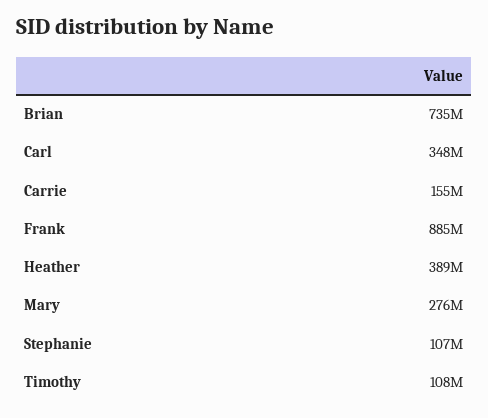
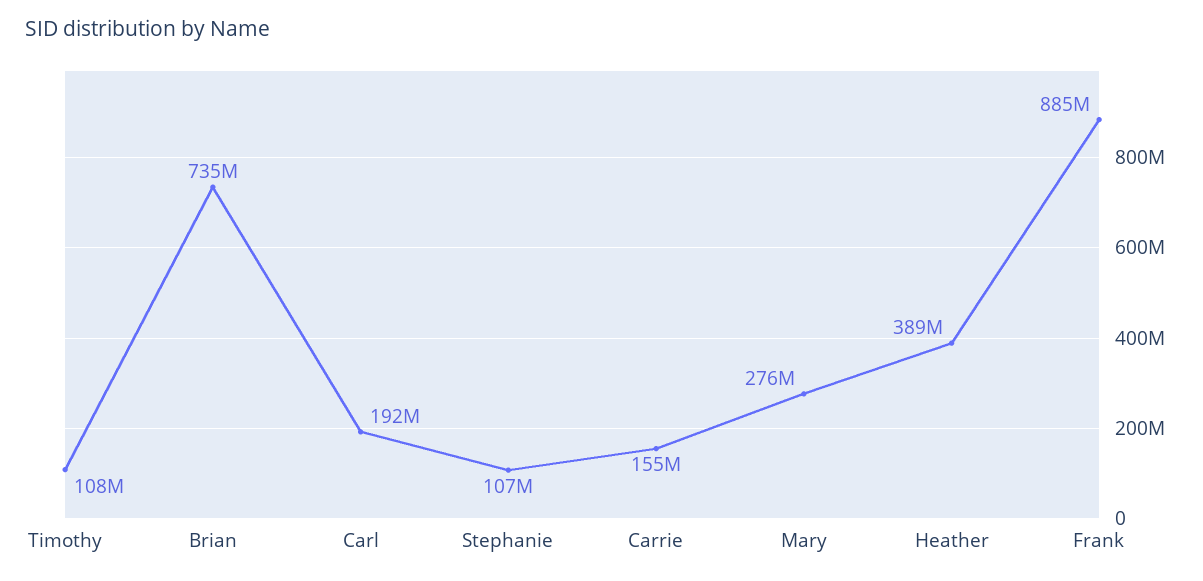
  {
    "Brian": 735000000,
-   "Carl": 348000000,
+   "Carl": 192000000,
    "Carrie": 155000000,
    "Frank": 885000000,
    "Heather": 389000000,
    "Mary": 276000000,
    "Stephanie": 107000000,
    "Timothy": 108000000
  }

